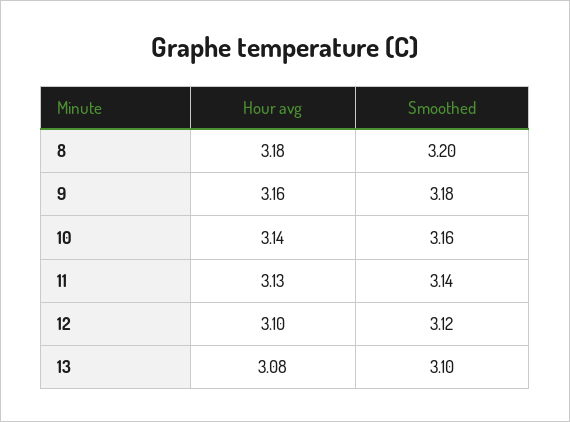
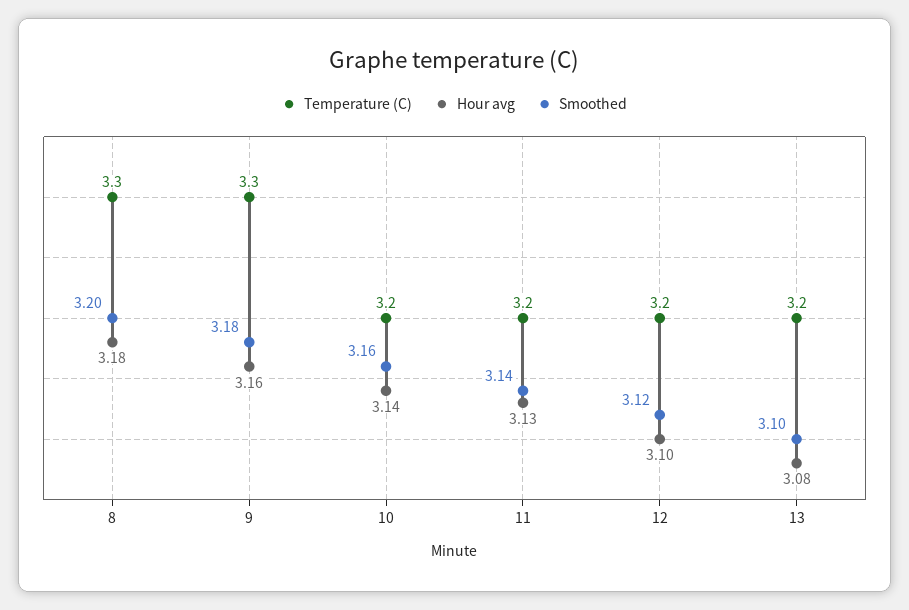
  {
    "Hour avg": {
      "8": 3.18,
      "9": 3.16,
      "10": 3.14,
      "11": 3.13,
      "12": 3.1,
      "13": 3.08
    },
    "Smoothed": {
      "8": 3.2,
      "9": 3.18,
      "10": 3.16,
      "11": 3.14,
      "12": 3.12,
      "13": 3.1
-   }
+   },
+   "Temperature (C)": {
+     "8": 3.3,
+     "9": 3.3,
+     "10": 3.2,
+     "11": 3.2,
+     "12": 3.2,
+     "13": 3.2
+   }
  }

